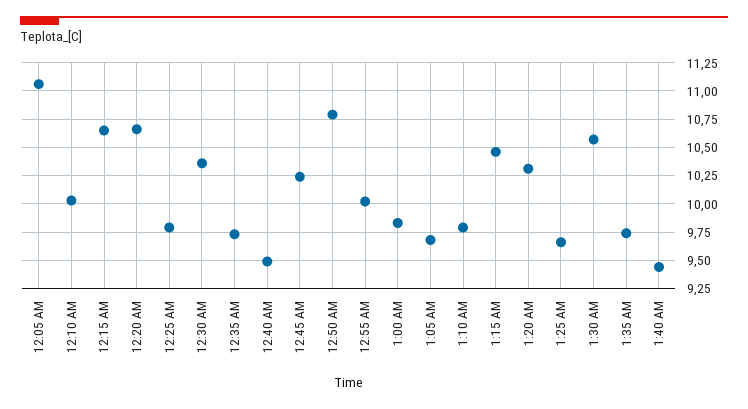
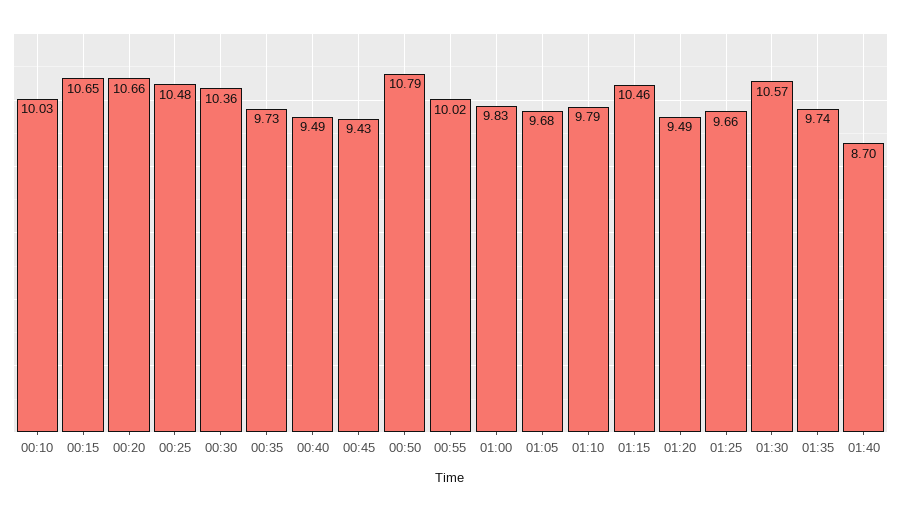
  {
-   "12:05 AM": 11,
    "12:10 AM": 10.03,
    "12:15 AM": 10.65,
    "12:20 AM": 10.66,
-   "12:25 AM": 9.75,
+   "12:25 AM": 10.48,
    "12:30 AM": 10.36,
    "12:35 AM": 9.73,
    "12:40 AM": 9.49,
-   "12:45 AM": 10.25,
+   "12:45 AM": 9.43,
    "12:50 AM": 10.79,
    "12:55 AM": 10.02,
    "1:00 AM": 9.83,
    "1:05 AM": 9.68,
    "1:10 AM": 9.79,
    "1:15 AM": 10.46,
-   "1:20 AM": 10.25,
+   "1:20 AM": 9.49,
    "1:25 AM": 9.66,
    "1:30 AM": 10.57,
    "1:35 AM": 9.74,
-   "1:40 AM": 9.5
+   "1:40 AM": 8.7
  }

